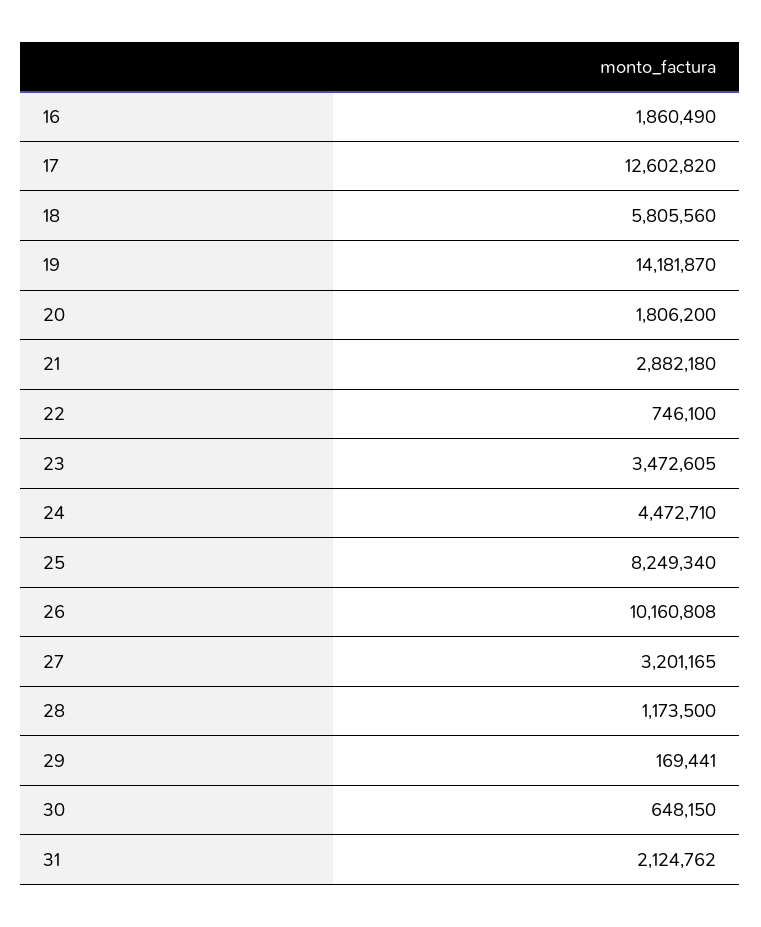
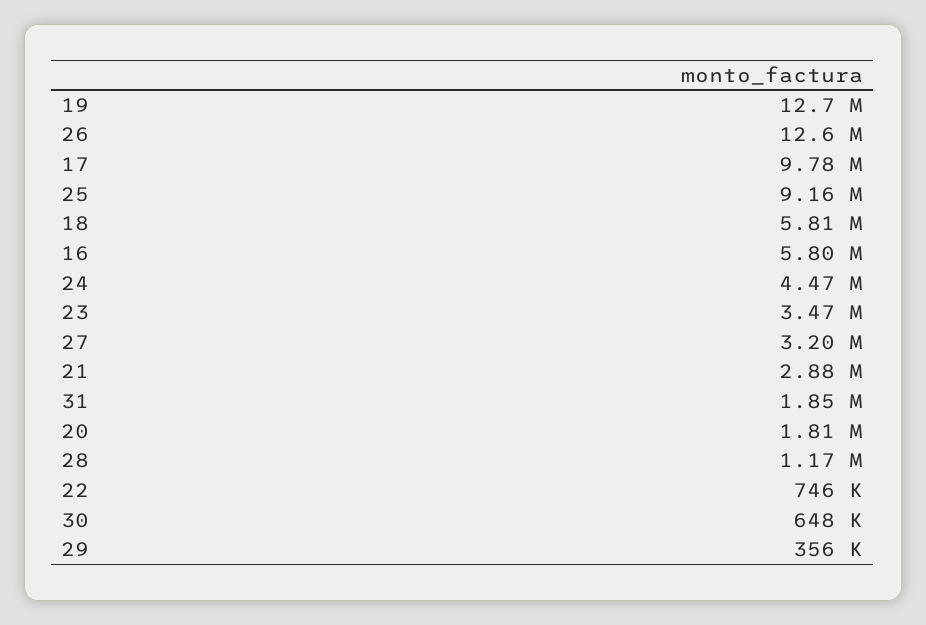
  {
-   "16": 1860490,
+   "16": 5800000,
-   "17": 12602820,
+   "17": 9780000,
    "18": 5805560,
-   "19": 14181870,
+   "19": 12700000,
    "20": 1806200,
    "21": 2882180,
    "22": 746100,
    "23": 3472605,
    "24": 4472710,
-   "25": 8249340,
+   "25": 9160000,
-   "26": 10160808,
+   "26": 12600000,
    "27": 3201165,
    "28": 1173500,
-   "29": 169441,
+   "29": 356000,
    "30": 648150,
-   "31": 2124762
+   "31": 1850000
  }

